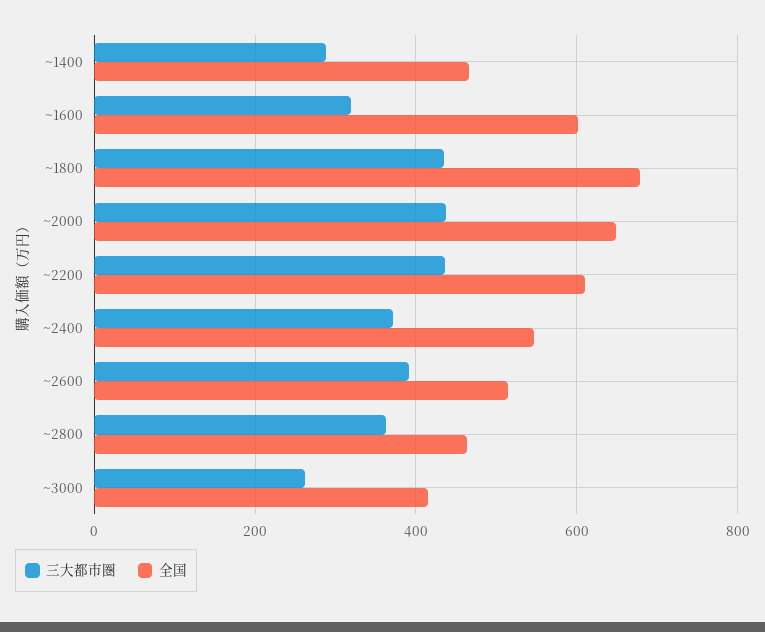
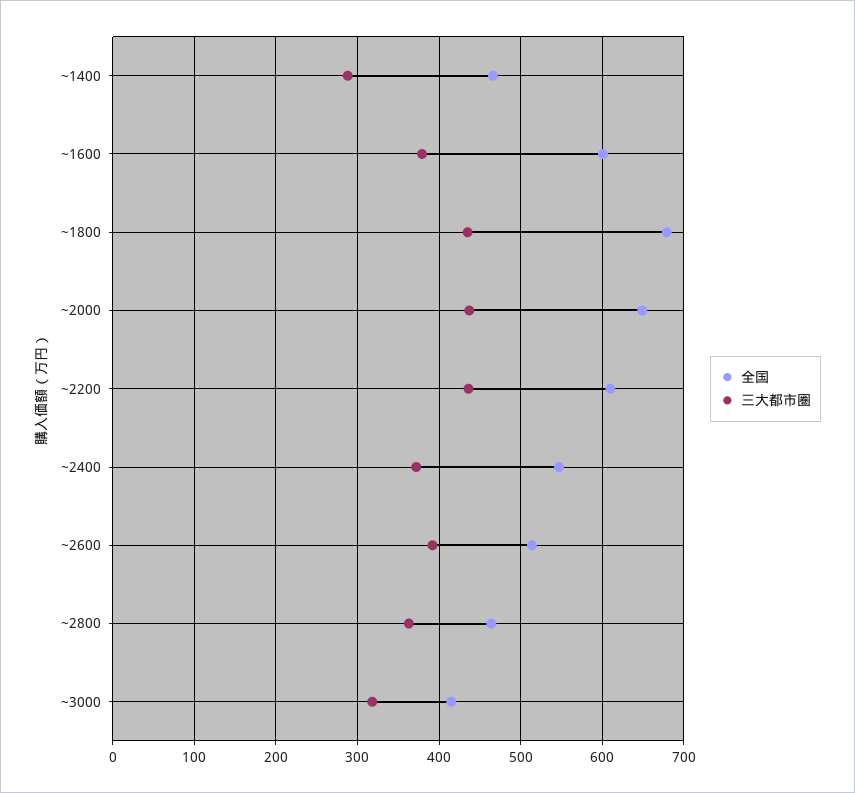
  {
    "三大都市圏": {
      "~1400": 290,
-     "~1600": 320,
+     "~1600": 380,
      "~1800": 440,
      "~2000": 440,
      "~2200": 440,
      "~2400": 370,
      "~2600": 390,
      "~2800": 360,
-     "~3000": 260
+     "~3000": 320
    },
    "全国": {
      "~1400": 470,
      "~1600": 600,
      "~1800": 680,
      "~2000": 650,
      "~2200": 610,
      "~2400": 550,
      "~2600": 510,
      "~2800": 460,
      "~3000": 420
    }
  }

